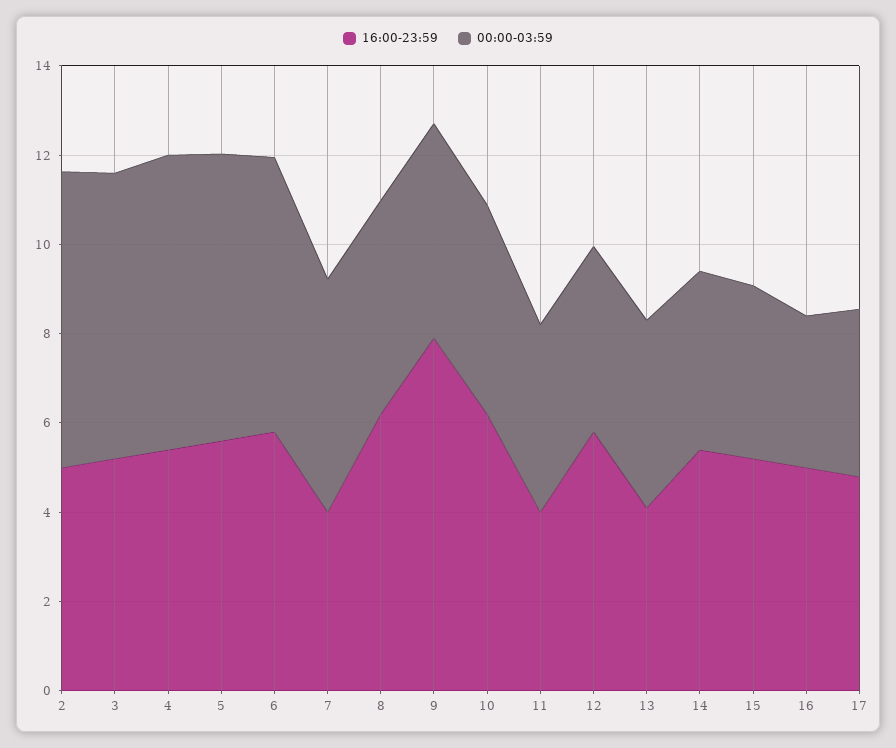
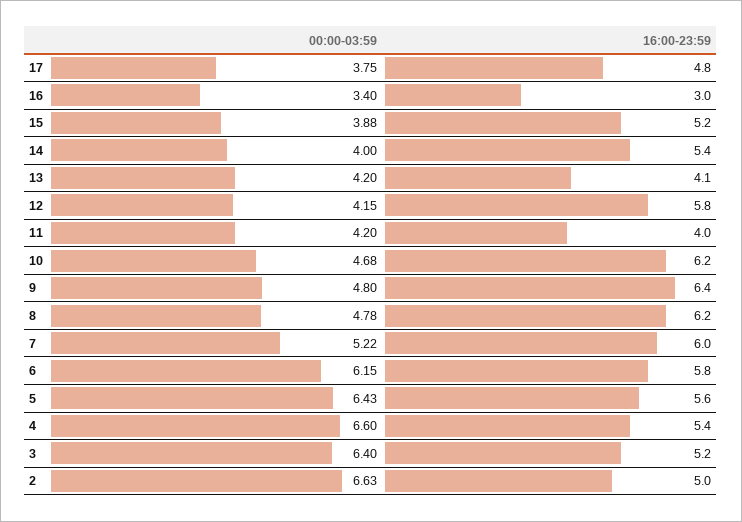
  {
    "16:00-23:59": {
      "2": 5,
      "3": 5.2,
      "4": 5.4,
      "5": 5.6,
      "6": 5.8,
-     "7": 4,
+     "7": 6,
      "8": 6.2,
-     "9": 8,
+     "9": 6.4,
      "10": 6.2,
      "11": 4,
      "12": 5.8,
      "13": 4.1,
      "14": 5.4,
      "15": 5.2,
-     "16": 5,
+     "16": 3,
      "17": 4.8
    },
    "00:00-03:59": {
      "2": 6.63,
      "3": 6.4,
      "4": 6.6,
      "5": 6.43,
      "6": 6.15,
      "7": 5.22,
      "8": 4.78,
      "9": 4.8,
      "10": 4.68,
      "11": 4.2,
      "12": 4.15,
      "13": 4.2,
      "14": 4,
      "15": 3.88,
      "16": 3.4,
      "17": 3.75
    }
  }

